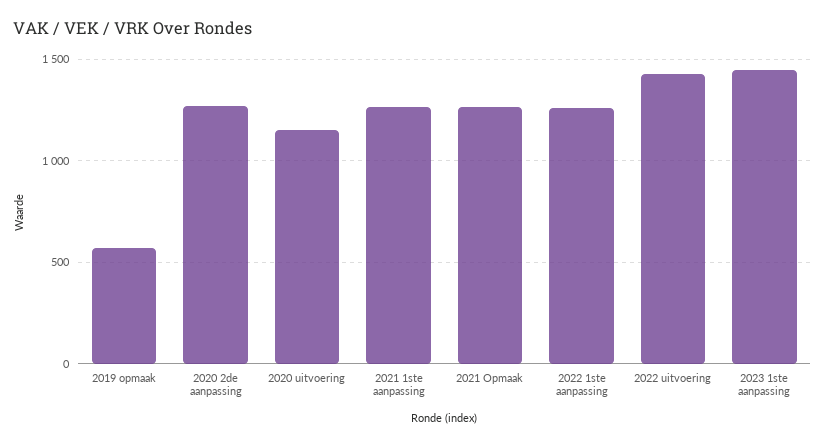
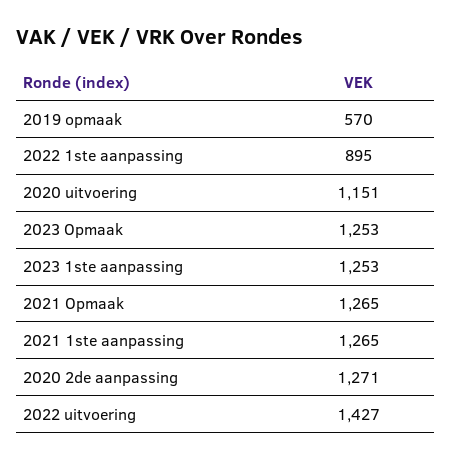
  {
    "2019 opmaak": 570,
    "2020 2de aanpassing": 1271,
    "2020 uitvoering": 1151,
    "2021 1ste aanpassing": 1265,
    "2021 Opmaak": 1265,
-   "2022 1ste aanpassing": 1250,
+   "2022 1ste aanpassing": 895,
    "2022 uitvoering": 1427,
-   "2023 1ste aanpassing": 1450
+   "2023 1ste aanpassing": 1253,
+   "2023 Opmaak": 1253
  }

